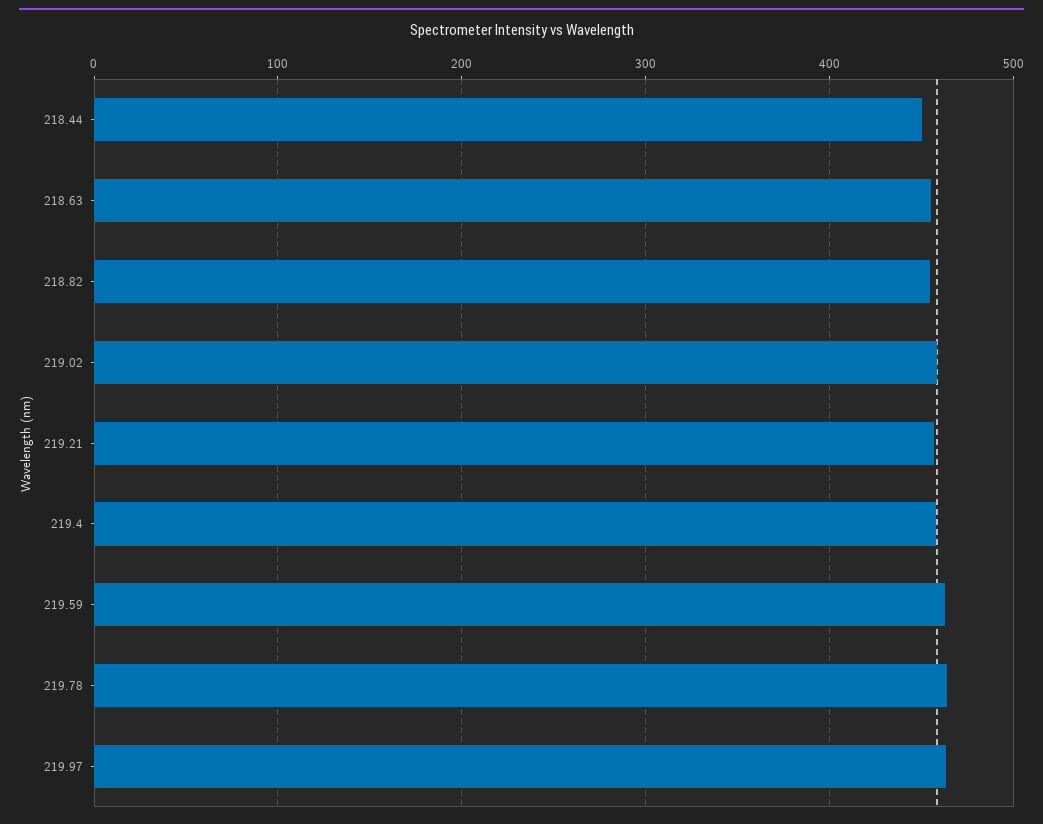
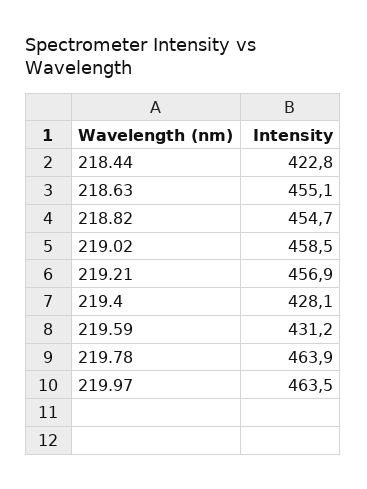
  {
-   "218.44": 450,
+   "218.44": 422.8,
    "218.63": 455.1,
    "218.82": 454.7,
    "219.02": 458.5,
    "219.21": 456.9,
-   "219.4": 460,
+   "219.4": 428.1,
-   "219.59": 460,
+   "219.59": 431.2,
    "219.78": 463.9,
    "219.97": 463.5
  }

